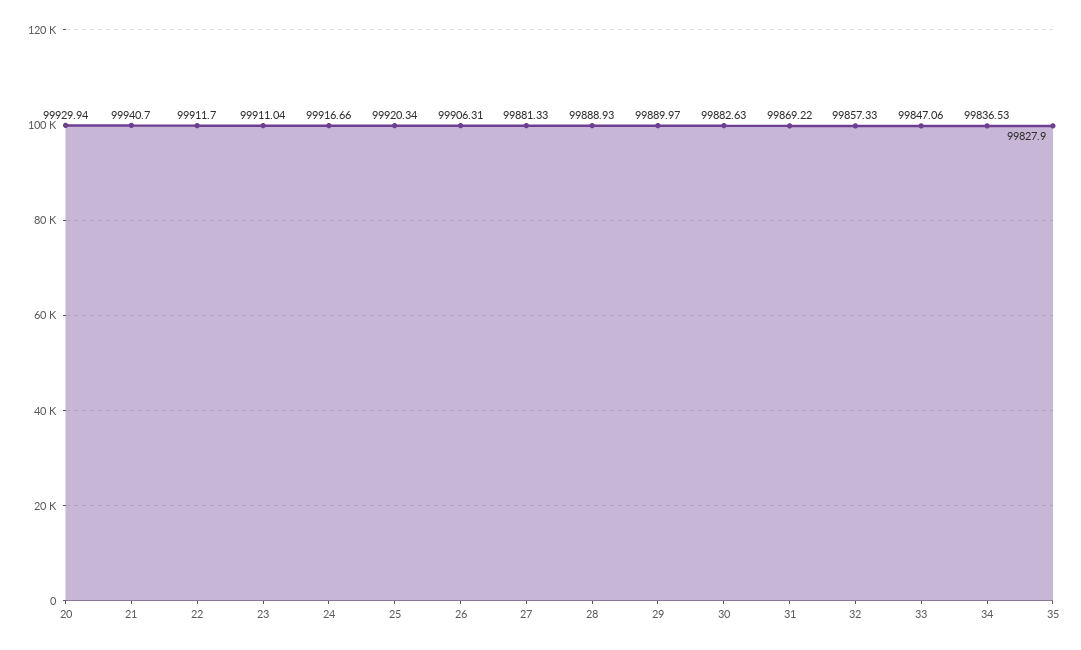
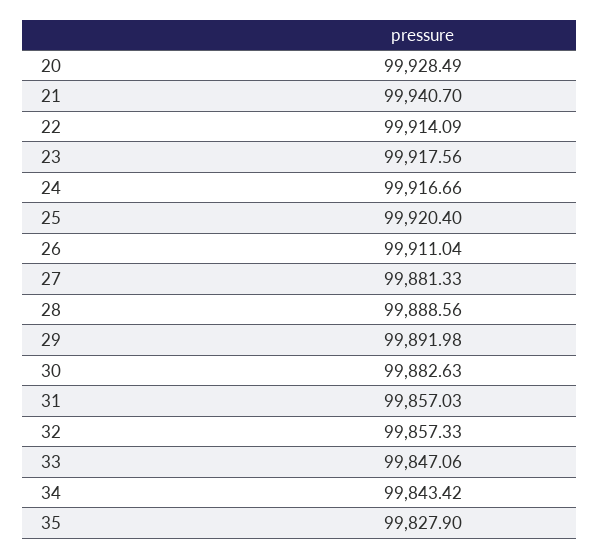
  {
-   "20": 99929.94,
+   "20": 99928.49,
    "21": 99940.7,
-   "22": 99911.7,
+   "22": 99914.09,
-   "23": 99911.04,
+   "23": 99917.56,
    "24": 99916.66,
-   "25": 99920.34,
+   "25": 99920.4,
-   "26": 99906.31,
+   "26": 99911.04,
    "27": 99881.33,
-   "28": 99888.93,
+   "28": 99888.56,
-   "29": 99889.97,
+   "29": 99891.98,
    "30": 99882.63,
-   "31": 99869.22,
+   "31": 99857.03,
    "32": 99857.33,
    "33": 99847.06,
-   "34": 99836.53,
+   "34": 99843.42,
    "35": 99827.9
  }

